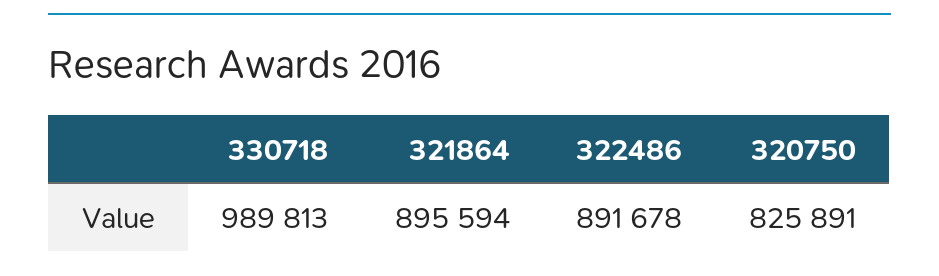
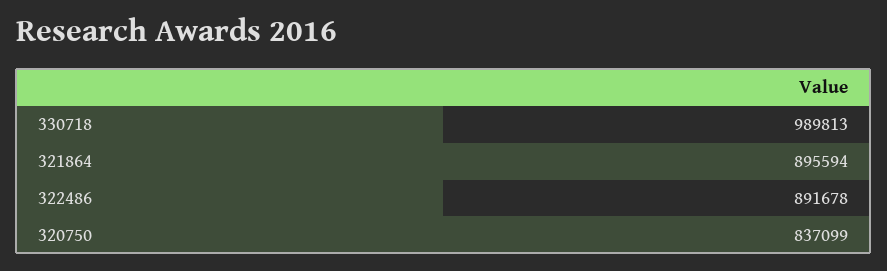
  {
    "330718": 989813,
    "321864": 895594,
    "322486": 891678,
-   "320750": 825891
+   "320750": 837099
  }

